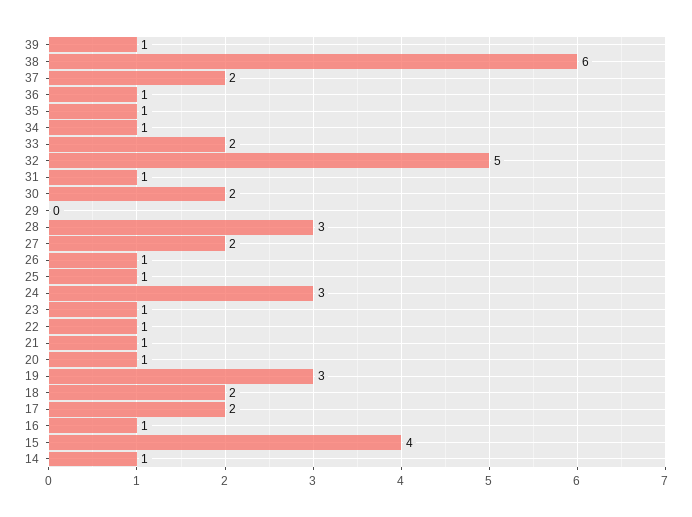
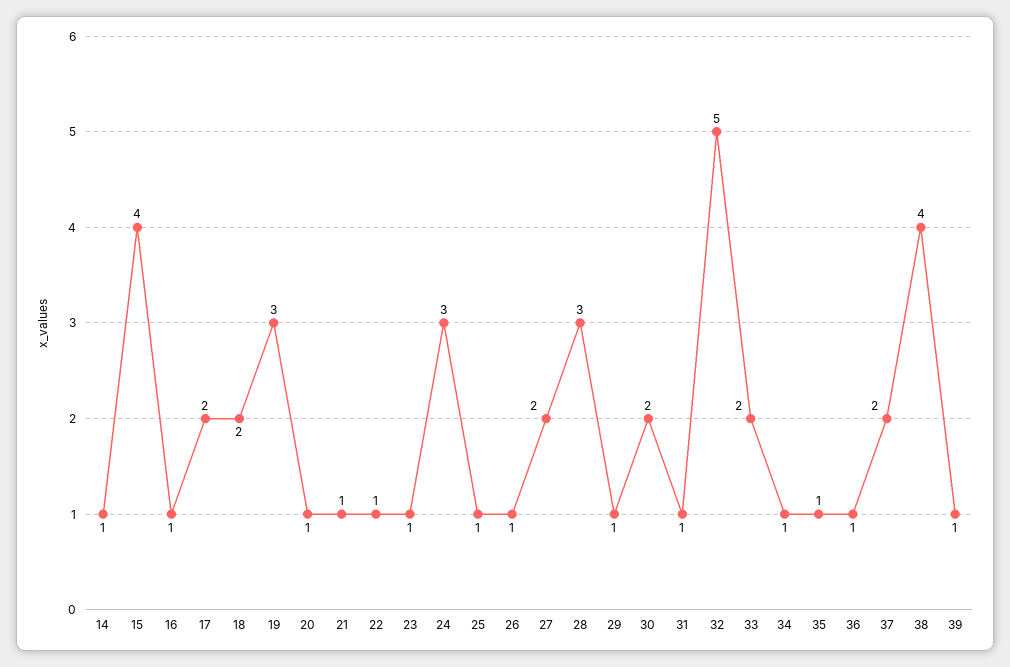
  {
    "39": 1,
-   "38": 6,
+   "38": 4,
    "37": 2,
    "36": 1,
    "35": 1,
    "34": 1,
    "33": 2,
    "32": 5,
    "31": 1,
    "30": 2,
-   "29": 0,
+   "29": 1,
    "28": 3,
    "27": 2,
    "26": 1,
    "25": 1,
    "24": 3,
    "23": 1,
    "22": 1,
    "21": 1,
    "20": 1,
    "19": 3,
    "18": 2,
    "17": 2,
    "16": 1,
    "15": 4,
    "14": 1
  }

